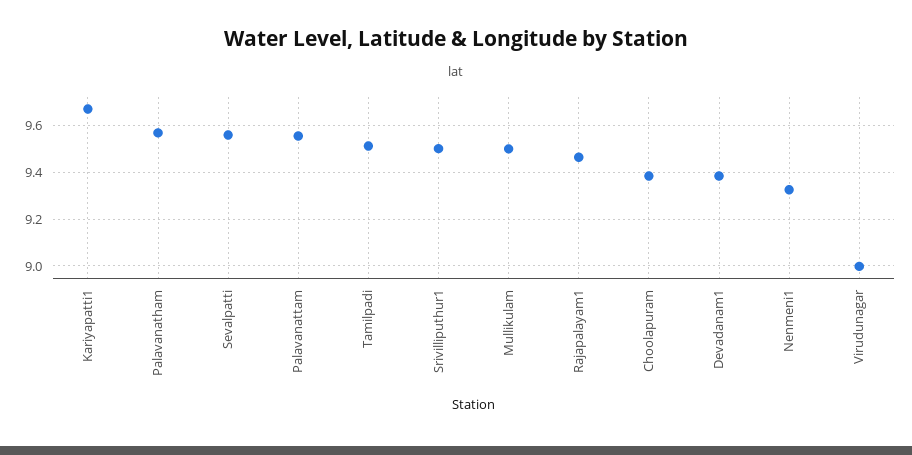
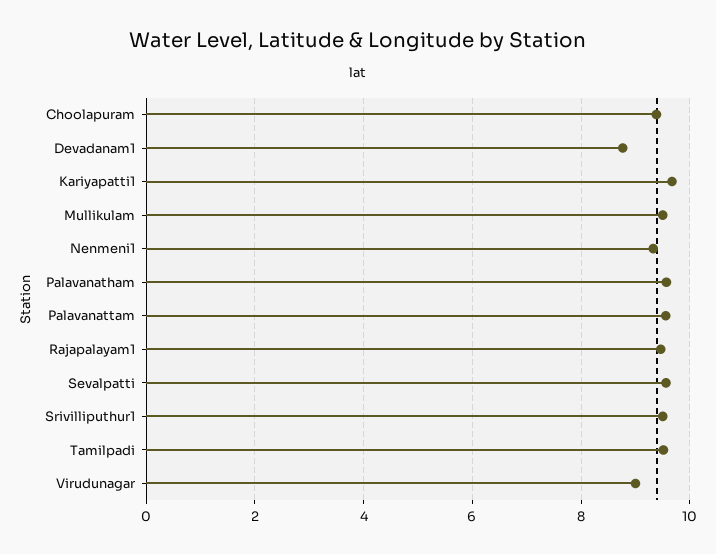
  {
    "Kariyapatti1": 9.65,
    "Palavanatham": 9.55,
    "Sevalpatti": 9.55,
    "Palavanattam": 9.55,
    "Tamilpadi": 9.5,
    "Srivilliputhur1": 9.5,
    "Mullikulam": 9.5,
    "Rajapalayam1": 9.45,
    "Choolapuram": 9.4,
-   "Devadanam1": 9.4,
+   "Devadanam1": 8.8,
    "Nenmeni1": 9.35,
    "Virudunagar": 9
  }

